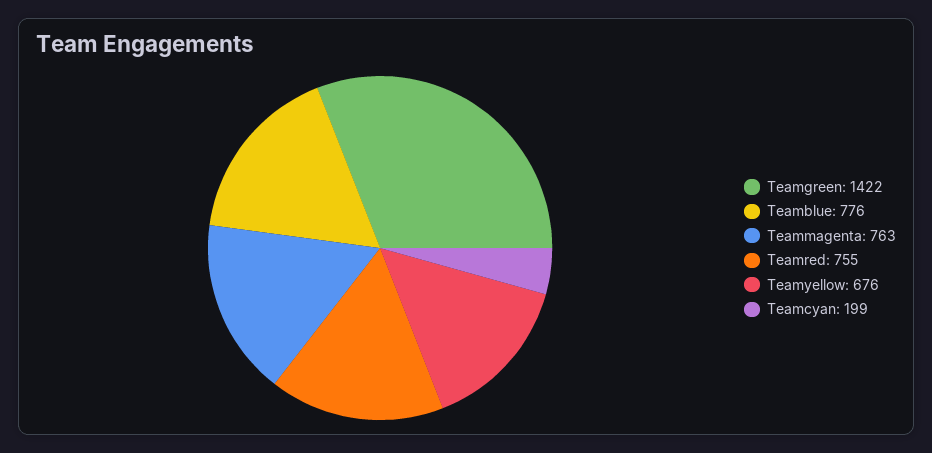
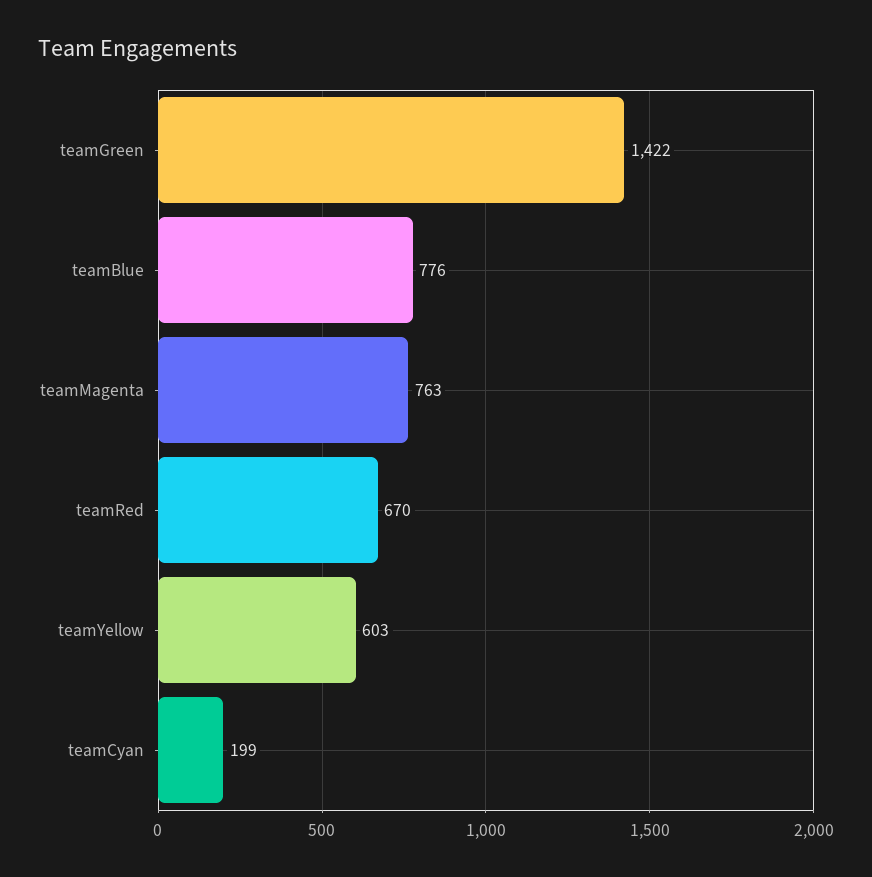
  {
    "Teamgreen": 1422,
    "Teamblue": 776,
    "Teammagenta": 763,
-   "Teamred": 755,
+   "Teamred": 670,
-   "Teamyellow": 676,
+   "Teamyellow": 603,
    "Teamcyan": 199
  }

